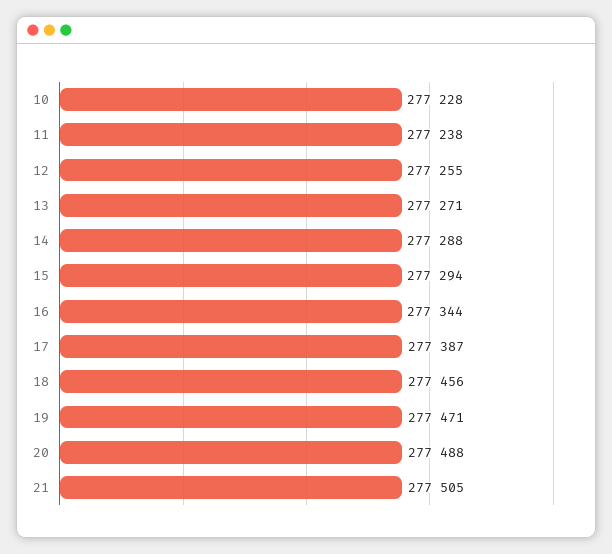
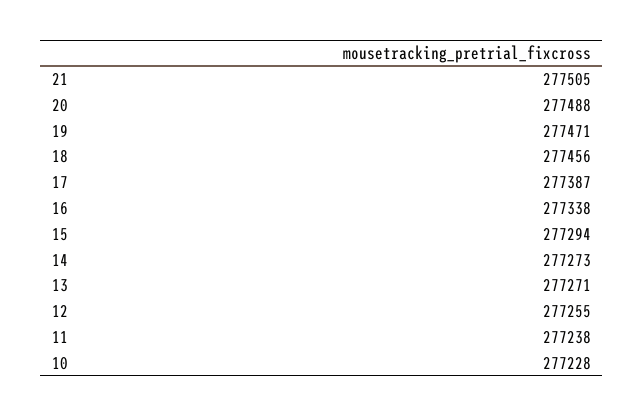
  {
    "10": 277228,
    "11": 277238,
    "12": 277255,
    "13": 277271,
-   "14": 277288,
+   "14": 277273,
    "15": 277294,
-   "16": 277344,
+   "16": 277338,
    "17": 277387,
    "18": 277456,
    "19": 277471,
    "20": 277488,
    "21": 277505
  }

